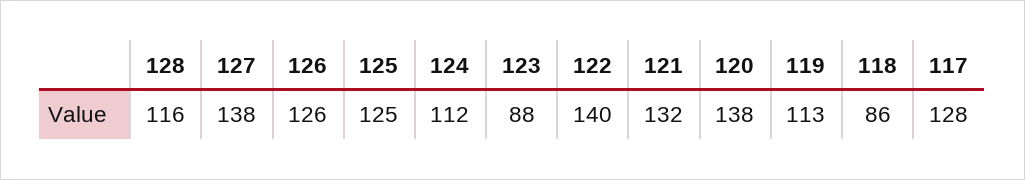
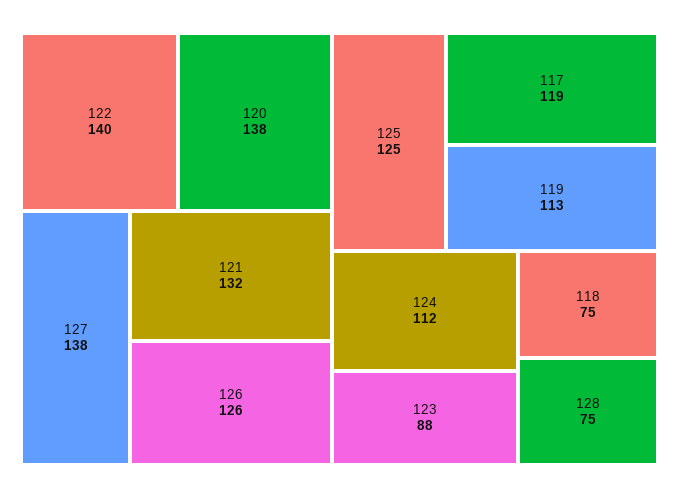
  {
-   "128": 116,
+   "128": 75,
    "127": 138,
    "126": 126,
    "125": 125,
    "124": 112,
    "123": 88,
    "122": 140,
    "121": 132,
    "120": 138,
    "119": 113,
-   "118": 86,
+   "118": 75,
-   "117": 128
+   "117": 119
  }

